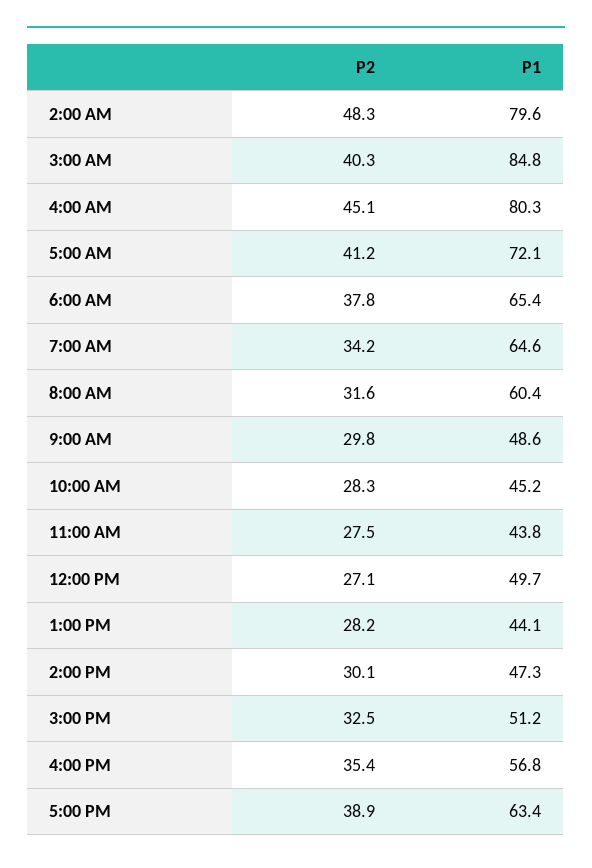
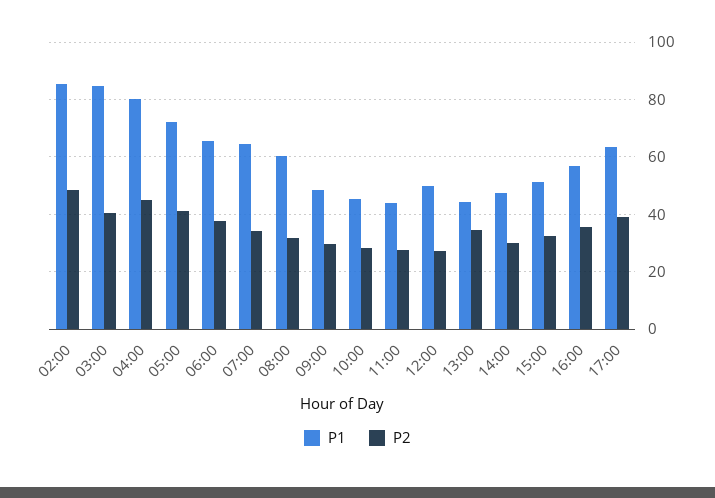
  {
    "P2": {
      "2:00 AM": 48.3,
      "3:00 AM": 40.3,
      "4:00 AM": 45.1,
      "5:00 AM": 41.2,
      "6:00 AM": 37.8,
      "7:00 AM": 34.2,
      "8:00 AM": 31.6,
      "9:00 AM": 29.8,
      "10:00 AM": 28.3,
      "11:00 AM": 27.5,
      "12:00 PM": 27.1,
-     "1:00 PM": 28.2,
+     "1:00 PM": 35,
      "2:00 PM": 30.1,
      "3:00 PM": 32.5,
      "4:00 PM": 35.4,
      "5:00 PM": 38.9
    },
    "P1": {
-     "2:00 AM": 79.6,
+     "2:00 AM": 85,
      "3:00 AM": 84.8,
      "4:00 AM": 80.3,
      "5:00 AM": 72.1,
      "6:00 AM": 65.4,
      "7:00 AM": 64.6,
      "8:00 AM": 60.4,
      "9:00 AM": 48.6,
      "10:00 AM": 45.2,
      "11:00 AM": 43.8,
      "12:00 PM": 49.7,
      "1:00 PM": 44.1,
      "2:00 PM": 47.3,
      "3:00 PM": 51.2,
      "4:00 PM": 56.8,
      "5:00 PM": 63.4
    }
  }

